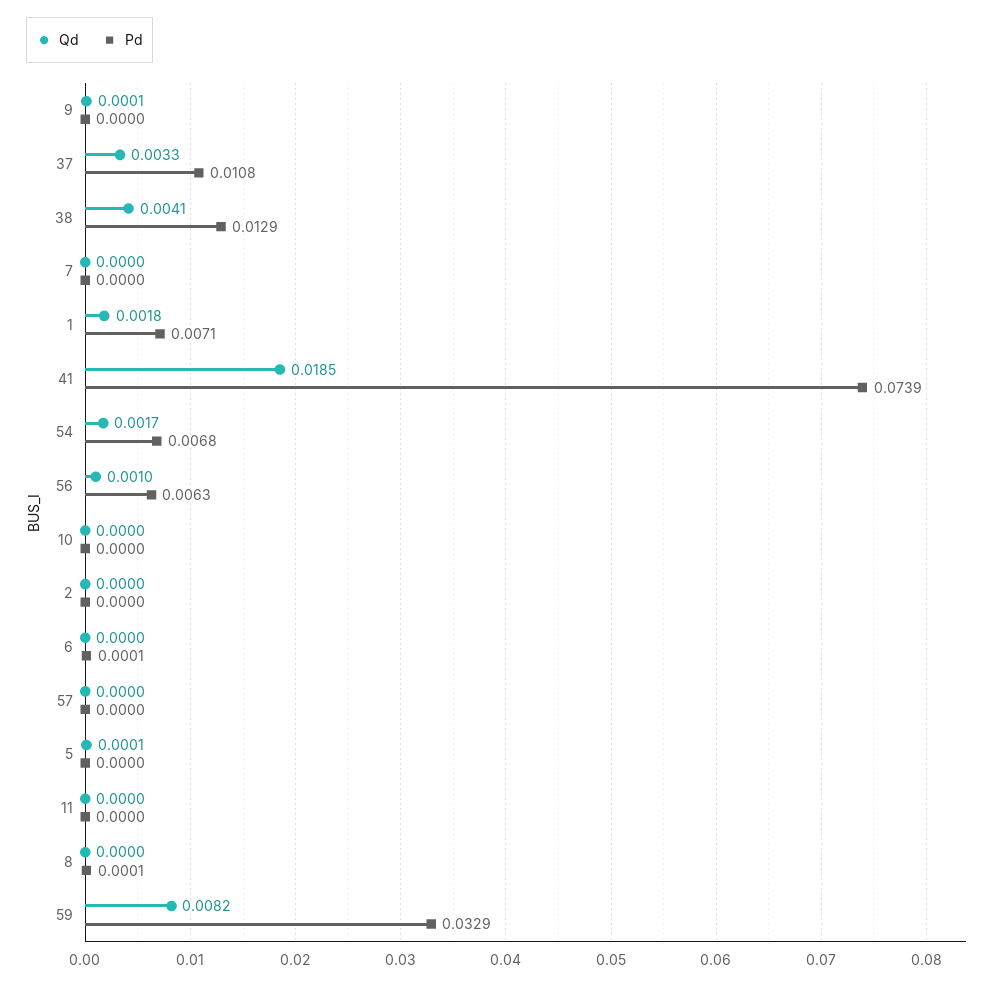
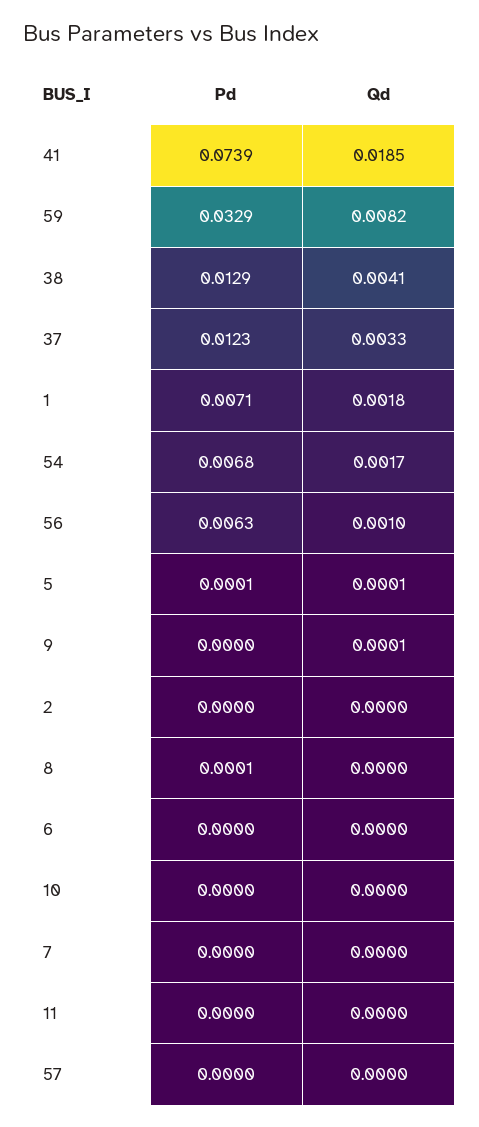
  {
    "Qd": {
      "9": 0.0001,
      "37": 0.0033,
      "38": 0.0041,
      "7": 0,
      "1": 0.0018,
      "41": 0.0185,
      "54": 0.0017,
      "56": 0.001,
      "10": 0,
      "2": 0,
      "6": 0,
      "57": 0,
      "5": 0.0001,
      "11": 0,
      "8": 0,
      "59": 0.0082
    },
    "Pd": {
      "9": 0,
-     "37": 0.0108,
+     "37": 0.0123,
      "38": 0.0129,
      "7": 0,
      "1": 0.0071,
      "41": 0.0739,
      "54": 0.0068,
      "56": 0.0063,
      "10": 0,
      "2": 0,
-     "6": 0.0001,
+     "6": 0,
      "57": 0,
-     "5": 0,
+     "5": 0.0001,
      "11": 0,
      "8": 0.0001,
      "59": 0.0329
    }
  }

